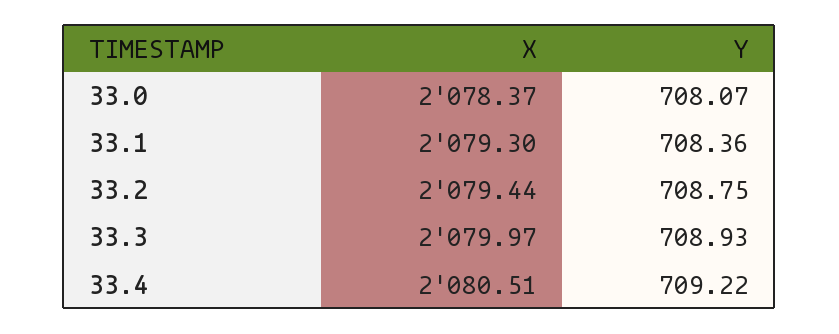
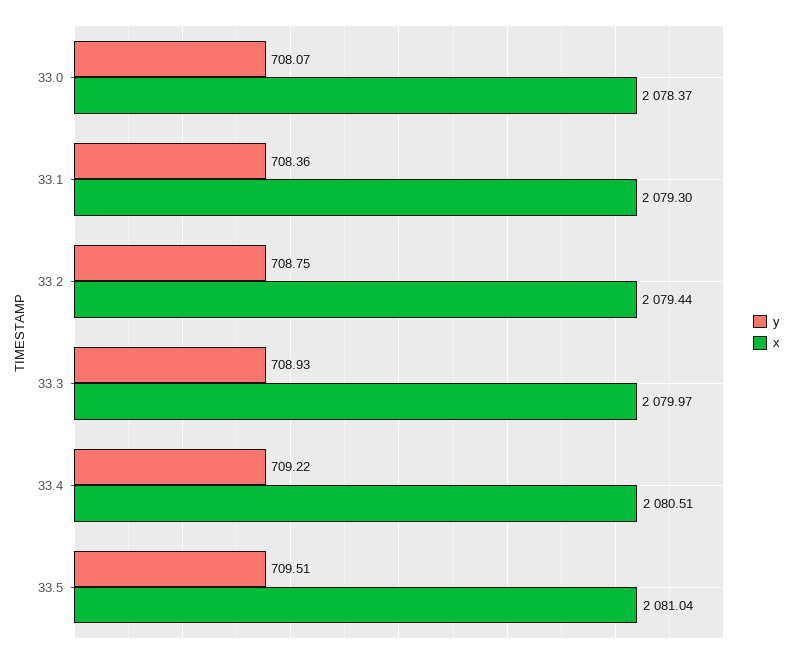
  {
    "X": {
      "33.0": 2078.37,
      "33.1": 2079.3,
      "33.2": 2079.44,
      "33.3": 2079.97,
-     "33.4": 2080.51
+     "33.4": 2080.51,
+     "33.5": 2081.04
    },
    "Y": {
      "33.0": 708.07,
      "33.1": 708.36,
      "33.2": 708.75,
      "33.3": 708.93,
-     "33.4": 709.22
+     "33.4": 709.22,
+     "33.5": 709.51
    }
  }

